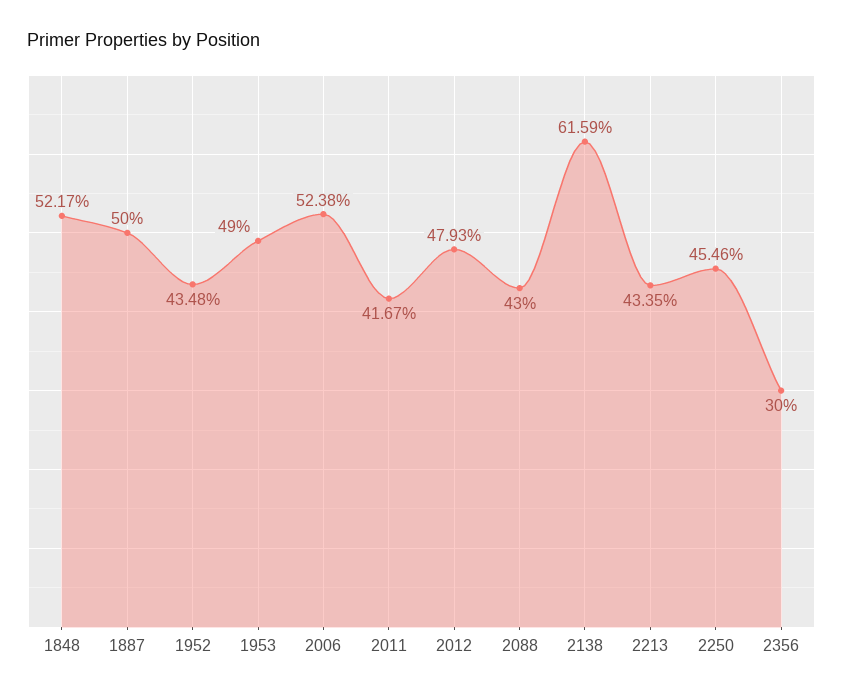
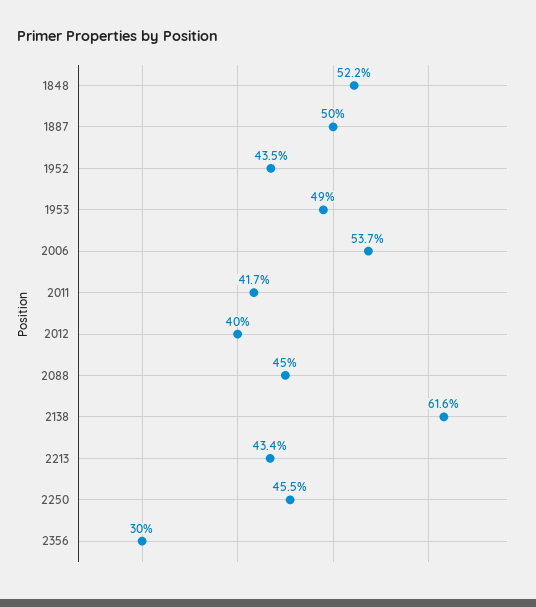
  {
    "1848": 52.17,
    "1887": 50,
    "1952": 43.48,
    "1953": 49,
-   "2006": 52.38,
+   "2006": 53.7,
    "2011": 41.67,
-   "2012": 47.93,
+   "2012": 40,
-   "2088": 43,
+   "2088": 45,
    "2138": 61.59,
    "2213": 43.35,
    "2250": 45.46,
    "2356": 30
  }

